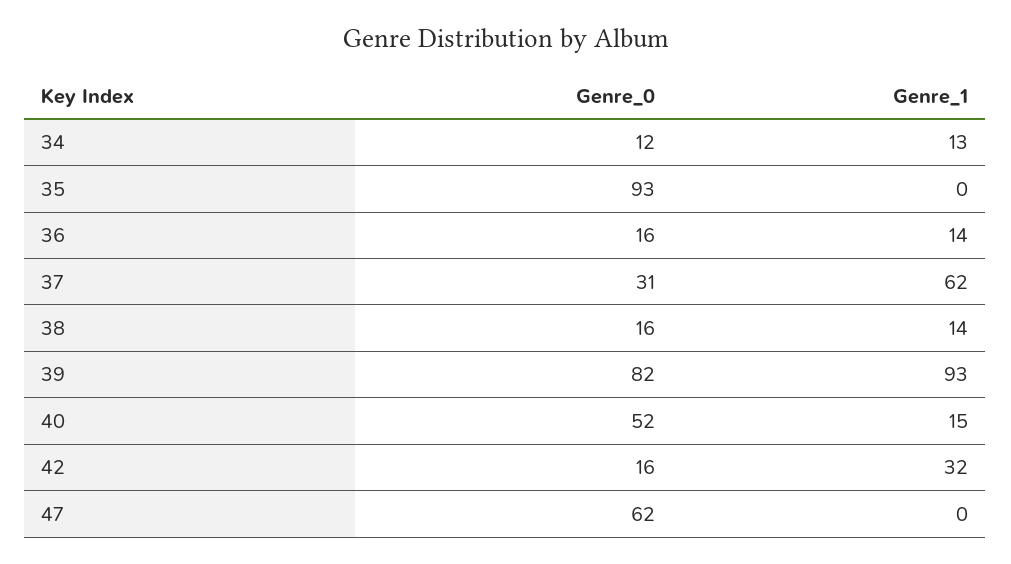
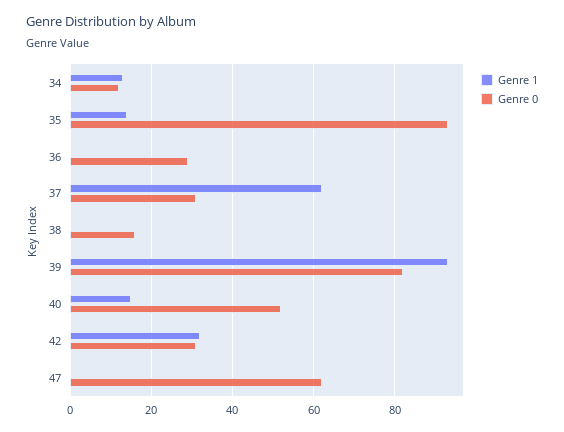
  {
    "Genre_0": {
      "34": 12,
      "35": 93,
-     "36": 16,
+     "36": 30,
      "37": 31,
      "38": 16,
      "39": 82,
      "40": 52,
-     "42": 16,
+     "42": 30,
      "47": 62
    },
    "Genre_1": {
      "34": 13,
-     "35": 0,
+     "35": 15,
-     "36": 14,
+     "36": 0,
      "37": 62,
-     "38": 14,
+     "38": 0,
      "39": 93,
      "40": 15,
      "42": 32,
      "47": 0
    }
  }

